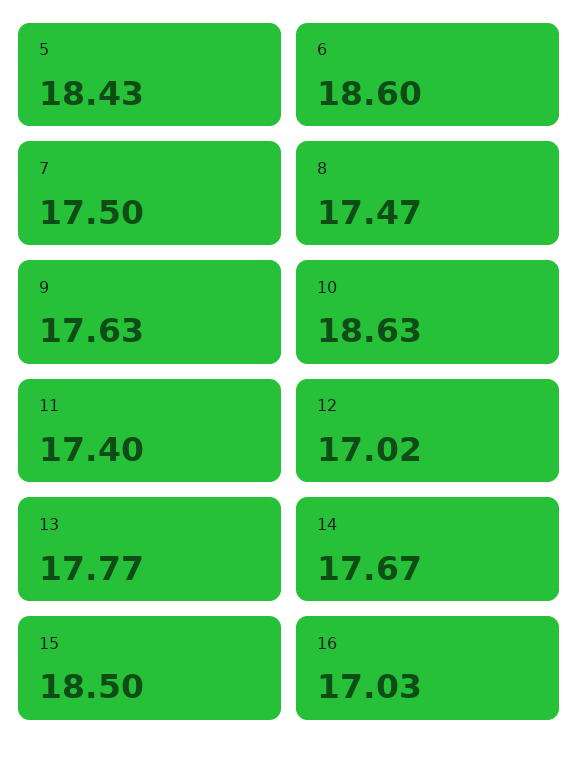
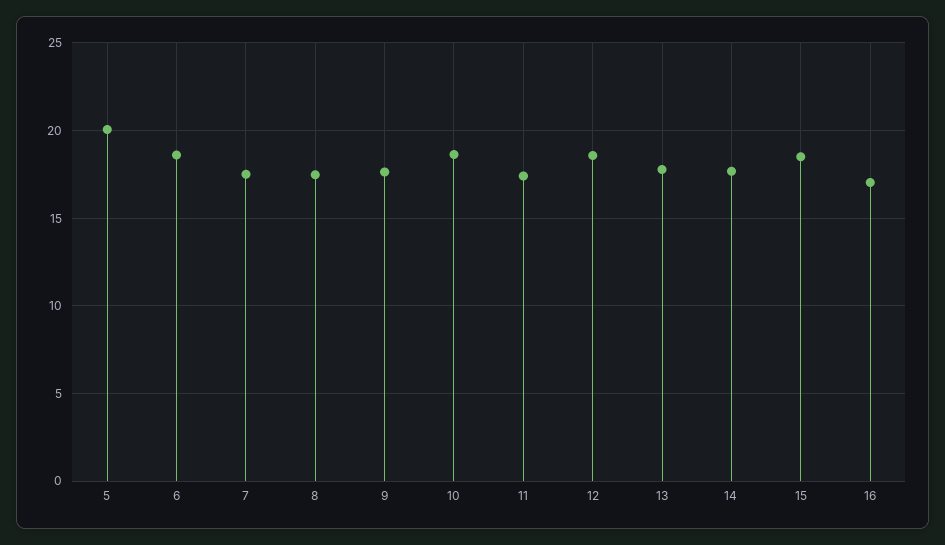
  {
-   "5": 18.43,
+   "5": 20,
    "6": 18.6,
    "7": 17.5,
    "8": 17.47,
    "9": 17.63,
    "10": 18.63,
    "11": 17.4,
-   "12": 17.02,
+   "12": 18.5,
    "13": 17.77,
    "14": 17.67,
    "15": 18.5,
    "16": 17.03
  }

